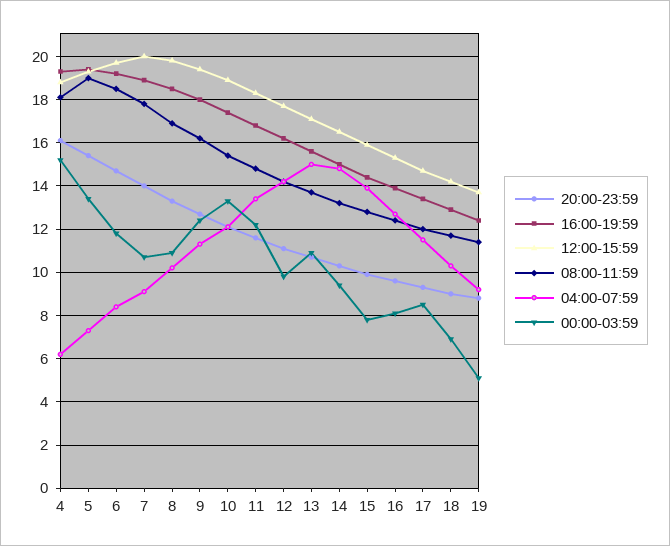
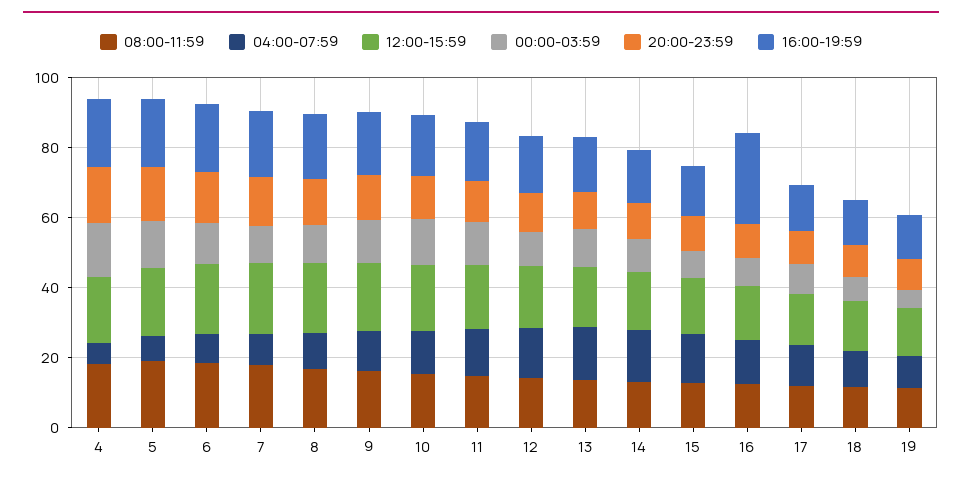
  {
    "20:00-23:59": {
      "4": 16,
      "5": 15.5,
      "6": 14.5,
      "7": 14,
      "8": 13.5,
      "9": 12.5,
      "10": 12,
      "11": 11.5,
      "12": 11,
      "13": 10.5,
      "14": 10.5,
      "15": 10,
      "16": 9.5,
      "17": 9.5,
      "18": 9,
      "19": 9
    },
    "16:00-19:59": {
      "4": 19.5,
      "5": 19.5,
      "6": 19,
      "7": 19,
      "8": 18.5,
      "9": 18,
      "10": 17.5,
      "11": 17,
      "12": 16,
      "13": 15.5,
      "14": 15,
      "15": 14.5,
-     "16": 14,
+     "16": 25,
      "17": 13.5,
      "18": 13,
      "19": 12.5
    },
    "12:00-15:59": {
      "4": 19,
      "5": 19.5,
      "6": 19.5,
      "7": 20,
      "8": 20,
      "9": 19.5,
      "10": 19,
      "11": 18.5,
      "12": 17.5,
      "13": 17,
      "14": 16.5,
      "15": 16,
      "16": 15.5,
      "17": 14.5,
      "18": 14,
      "19": 13.5
    },
    "08:00-11:59": {
      "4": 18,
      "5": 19,
      "6": 18.5,
      "7": 18,
      "8": 17,
      "9": 16,
      "10": 15.5,
      "11": 15,
      "12": 14,
      "13": 13.5,
      "14": 13,
      "15": 13,
      "16": 12.5,
      "17": 12,
      "18": 11.5,
      "19": 11.5
    },
    "04:00-07:59": {
      "4": 6,
      "5": 7.5,
      "6": 8.5,
      "7": 9,
      "8": 10,
      "9": 11.5,
      "10": 12,
      "11": 13.5,
      "12": 14,
      "13": 15,
      "14": 15,
      "15": 14,
      "16": 12.5,
      "17": 11.5,
      "18": 10.5,
      "19": 9
    },
    "00:00-03:59": {
      "4": 15,
      "5": 13.5,
      "6": 12,
      "7": 10.5,
      "8": 11,
      "9": 12.5,
      "10": 13.5,
      "11": 12,
      "12": 10,
      "13": 11,
      "14": 9.5,
      "15": 8,
      "16": 8,
      "17": 8.5,
      "18": 7,
      "19": 5
    }
  }

